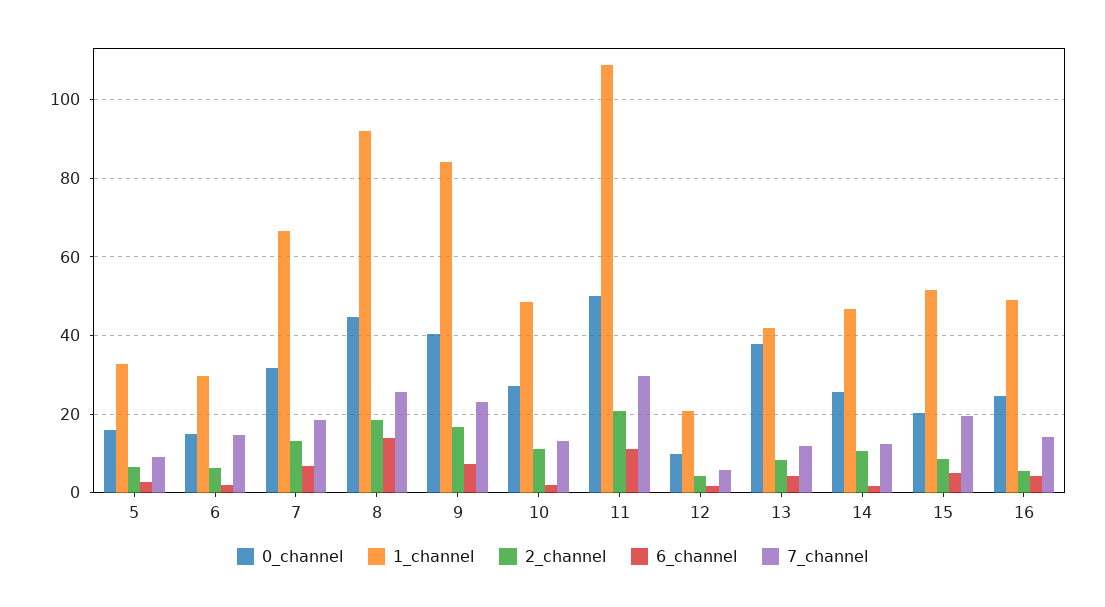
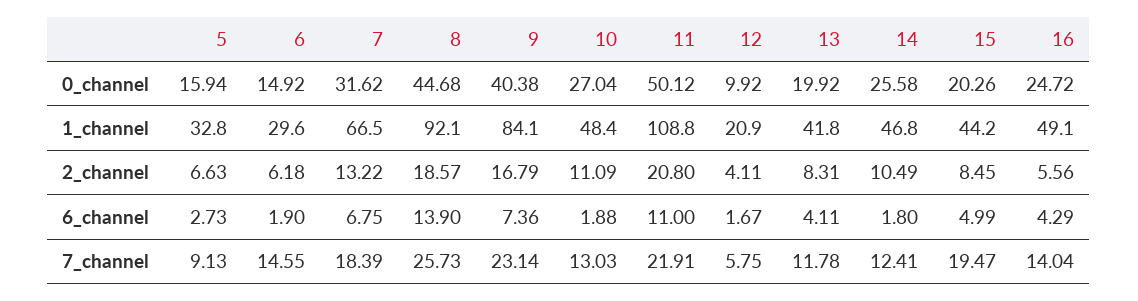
  {
    "0_channel": {
      "5": 15.94,
      "6": 14.92,
      "7": 31.62,
      "8": 44.68,
      "9": 40.38,
      "10": 27.04,
      "11": 50.12,
      "12": 9.92,
-     "13": 38,
+     "13": 19.92,
      "14": 25.58,
      "15": 20.26,
      "16": 24.72
    },
    "1_channel": {
      "5": 32.8,
      "6": 29.6,
      "7": 66.5,
      "8": 92.1,
      "9": 84.1,
      "10": 48.4,
      "11": 108.8,
      "12": 20.9,
      "13": 41.8,
      "14": 46.8,
-     "15": 52,
+     "15": 44.2,
      "16": 49.1
    },
    "2_channel": {
      "5": 6.63,
      "6": 6.18,
      "7": 13.22,
      "8": 18.57,
      "9": 16.79,
      "10": 11.09,
      "11": 20.8,
      "12": 4.11,
      "13": 8.31,
      "14": 10.49,
      "15": 8.45,
      "16": 5.56
    },
    "6_channel": {
      "5": 2.73,
      "6": 1.9,
      "7": 6.75,
      "8": 13.9,
      "9": 7.36,
      "10": 1.88,
      "11": 11,
      "12": 1.67,
      "13": 4.11,
      "14": 1.8,
      "15": 4.99,
      "16": 4.29
    },
    "7_channel": {
      "5": 9.13,
      "6": 14.55,
      "7": 18.39,
      "8": 25.73,
      "9": 23.14,
      "10": 13.03,
-     "11": 30,
+     "11": 21.91,
      "12": 5.75,
      "13": 11.78,
      "14": 12.41,
      "15": 19.47,
      "16": 14.04
    }
  }

